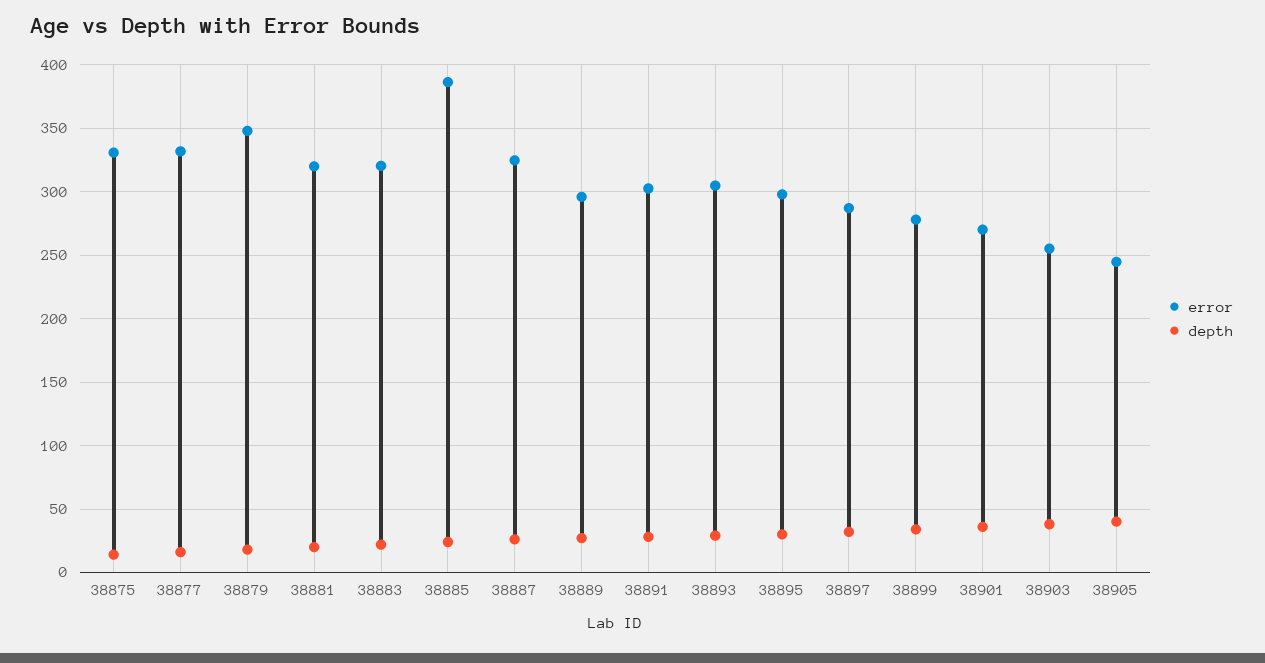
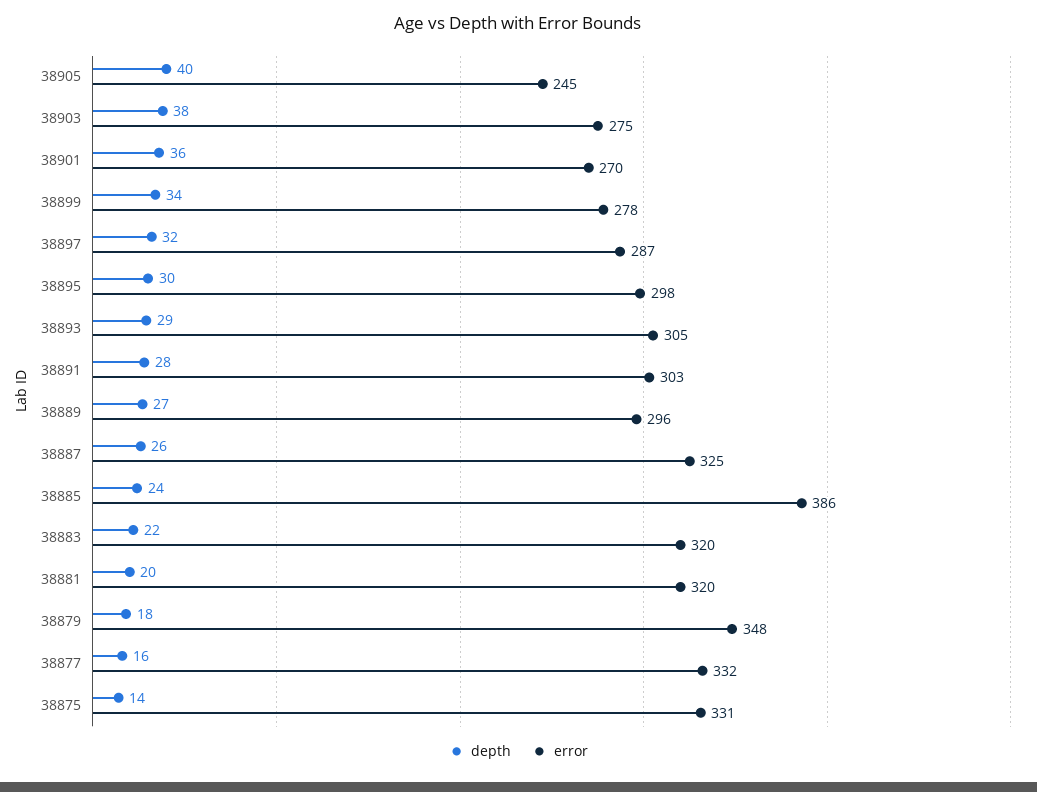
  {
    "error": {
      "38875": 331,
      "38877": 332,
      "38879": 348,
      "38881": 320,
      "38883": 320,
      "38885": 386,
      "38887": 325,
      "38889": 296,
      "38891": 303,
      "38893": 305,
      "38895": 298,
      "38897": 287,
      "38899": 278,
      "38901": 270,
-     "38903": 255,
+     "38903": 275,
      "38905": 245
    },
    "depth": {
      "38875": 14,
      "38877": 16,
      "38879": 18,
      "38881": 20,
      "38883": 22,
      "38885": 24,
      "38887": 26,
      "38889": 27,
      "38891": 28,
      "38893": 29,
      "38895": 30,
      "38897": 32,
      "38899": 34,
      "38901": 36,
      "38903": 38,
      "38905": 40
    }
  }

